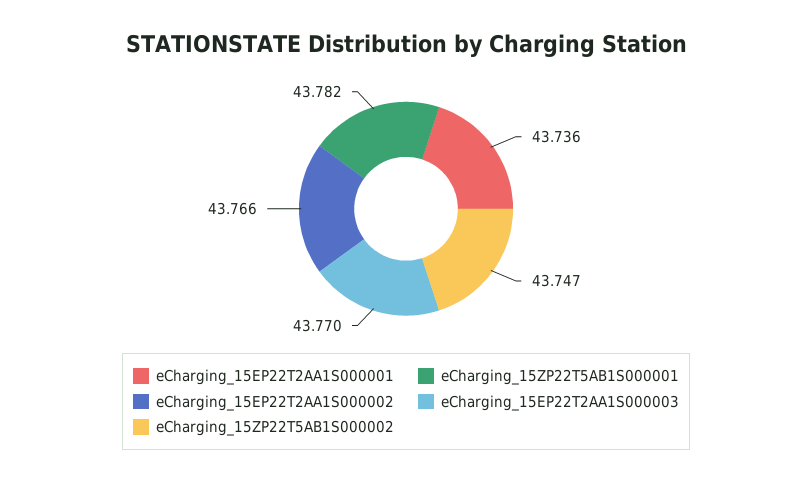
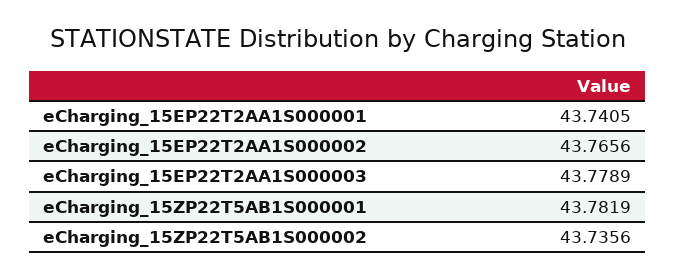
  {
-   "eCharging_15EP22T2AA1S000001": 43.736,
+   "eCharging_15EP22T2AA1S000001": 43.7405,
    "eCharging_15ZP22T5AB1S000001": 43.7819,
    "eCharging_15EP22T2AA1S000002": 43.7656,
-   "eCharging_15EP22T2AA1S000003": 43.77,
+   "eCharging_15EP22T2AA1S000003": 43.7789,
-   "eCharging_15ZP22T5AB1S000002": 43.747
+   "eCharging_15ZP22T5AB1S000002": 43.7356
  }

